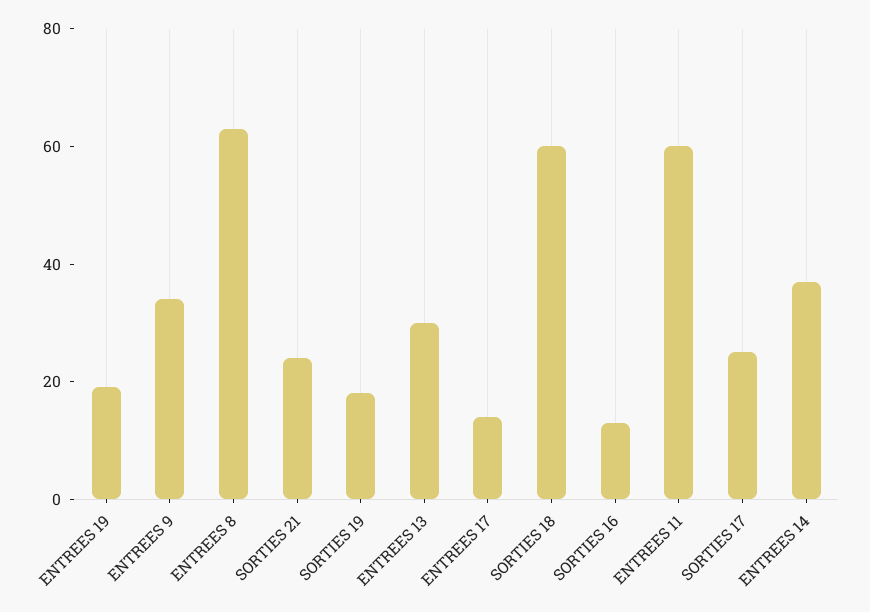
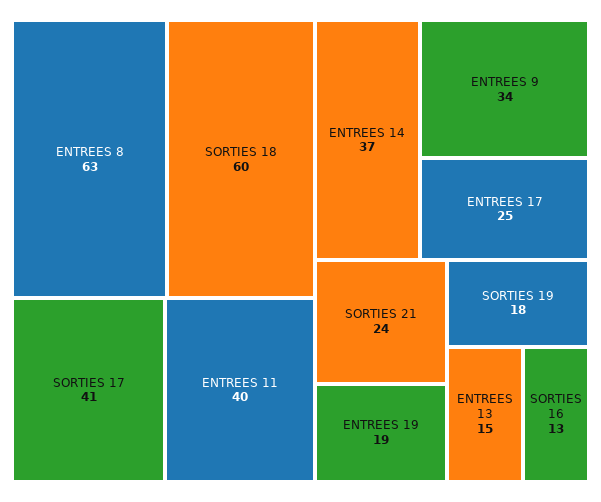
  {
    "ENTREES 19": 19,
    "ENTREES 9": 34,
    "ENTREES 8": 63,
    "SORTIES 21": 24,
    "SORTIES 19": 18,
-   "ENTREES 13": 30,
+   "ENTREES 13": 15,
-   "ENTREES 17": 15,
+   "ENTREES 17": 25,
    "SORTIES 18": 60,
    "SORTIES 16": 13,
-   "ENTREES 11": 60,
+   "ENTREES 11": 40,
-   "SORTIES 17": 25,
+   "SORTIES 17": 41,
    "ENTREES 14": 37
  }

